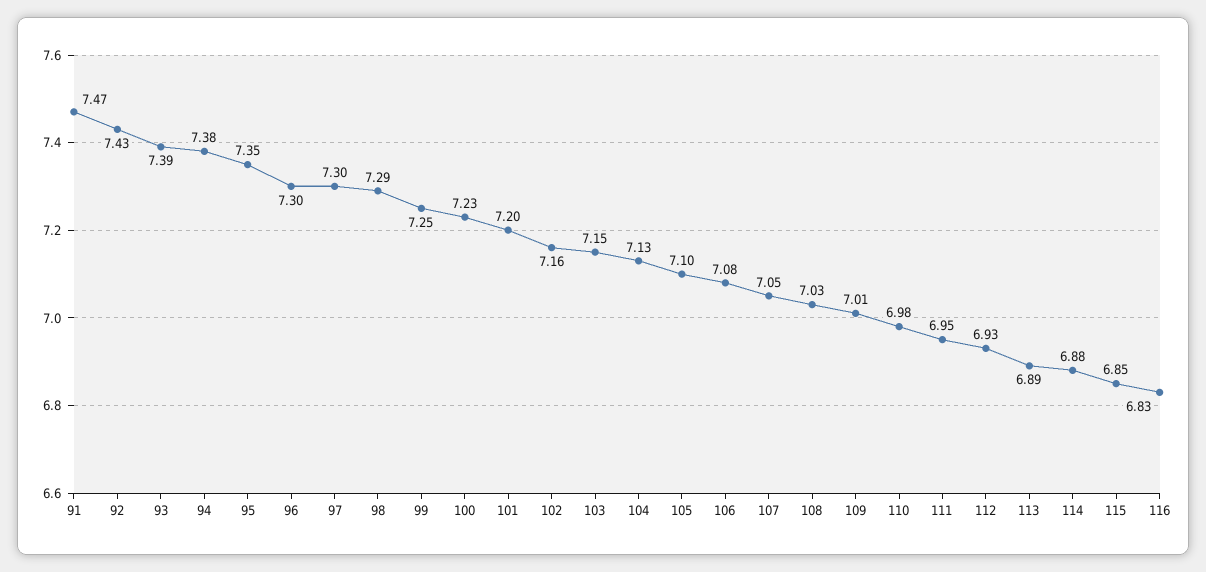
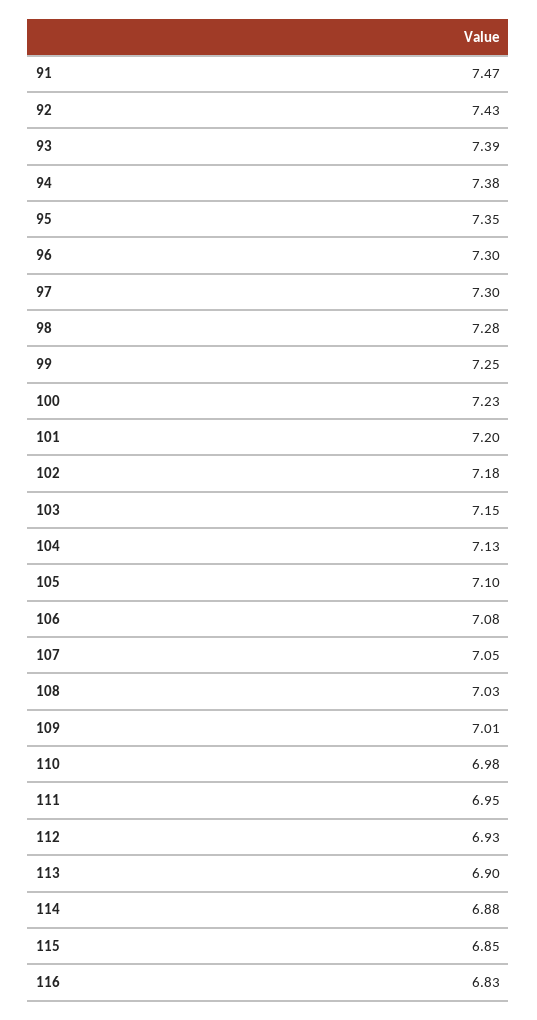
  {
    "91": 7.47,
    "92": 7.43,
    "93": 7.39,
    "94": 7.38,
    "95": 7.35,
    "96": 7.3,
    "97": 7.3,
-   "98": 7.29,
+   "98": 7.28,
    "99": 7.25,
    "100": 7.23,
    "101": 7.2,
-   "102": 7.16,
+   "102": 7.18,
    "103": 7.15,
    "104": 7.13,
    "105": 7.1,
    "106": 7.08,
    "107": 7.05,
    "108": 7.03,
    "109": 7.01,
    "110": 6.98,
    "111": 6.95,
    "112": 6.93,
-   "113": 6.89,
+   "113": 6.9,
    "114": 6.88,
    "115": 6.85,
    "116": 6.83
  }

